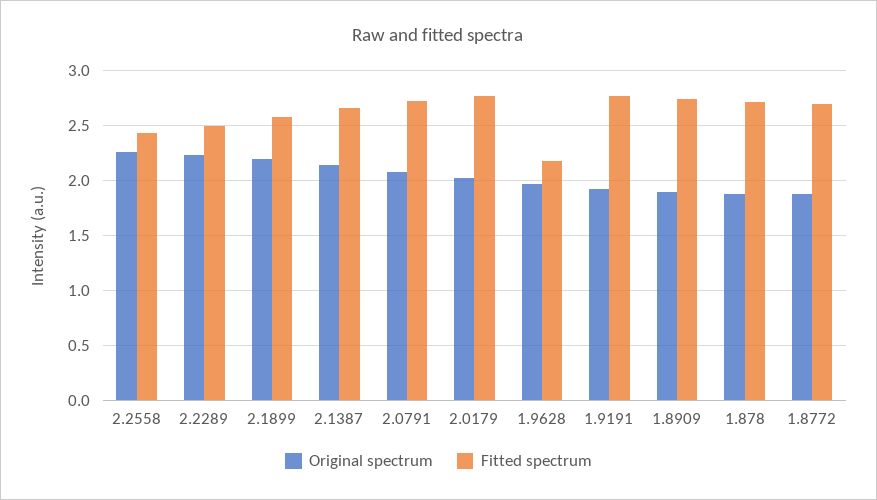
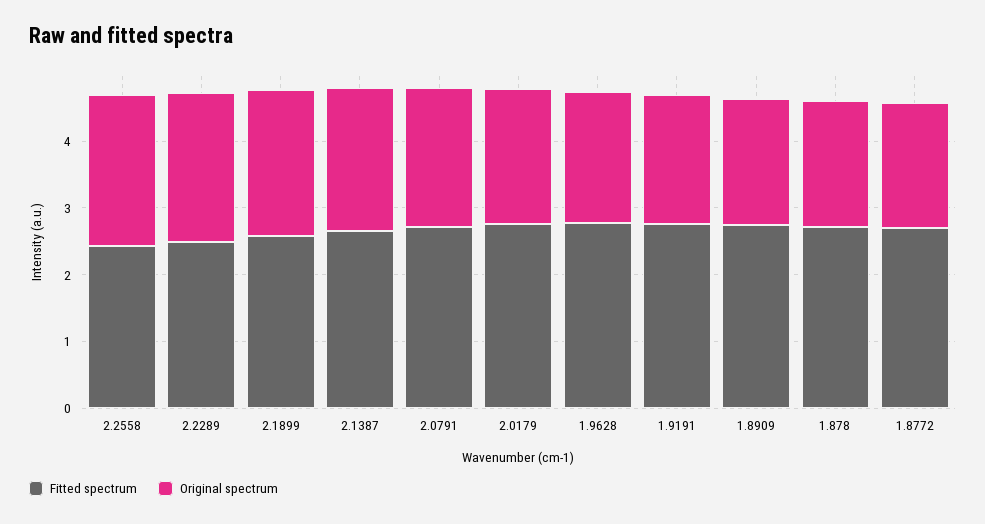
  {
    "Original spectrum": {
      "2.2558": 2.3,
      "2.2289": 2.2,
      "2.1899": 2.2,
      "2.1387": 2.1,
      "2.0791": 2.1,
      "2.0179": 2,
      "1.9628": 2,
      "1.9191": 1.9,
      "1.8909": 1.9,
      "1.878": 1.9,
      "1.8772": 1.9
    },
    "Fitted spectrum": {
      "2.2558": 2.4,
      "2.2289": 2.5,
      "2.1899": 2.6,
      "2.1387": 2.7,
      "2.0791": 2.7,
      "2.0179": 2.8,
-     "1.9628": 2.2,
+     "1.9628": 2.8,
      "1.9191": 2.8,
      "1.8909": 2.7,
      "1.878": 2.7,
      "1.8772": 2.7
    }
  }

